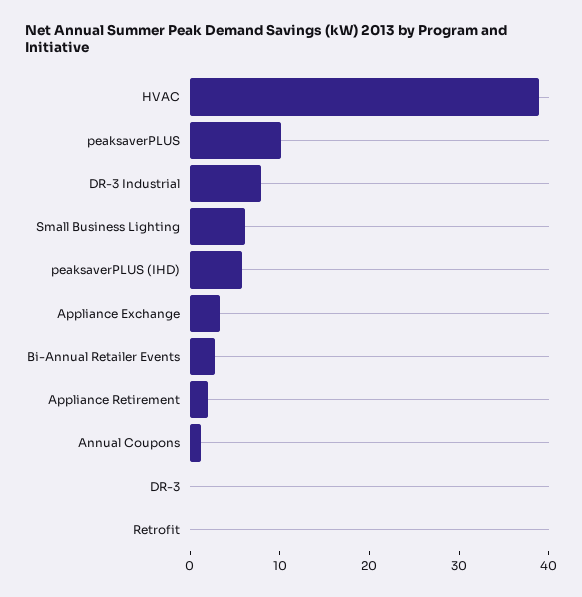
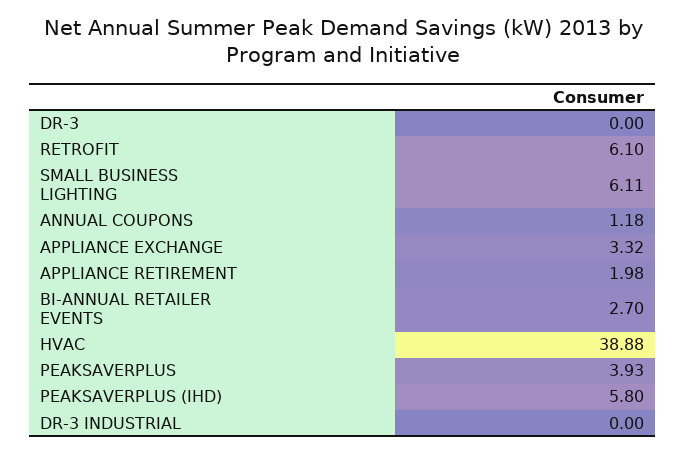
  {
    "HVAC": 38.88,
-   "peaksaverPLUS": 10,
+   "peaksaverPLUS": 3.93,
-   "DR-3 Industrial": 8,
+   "DR-3 Industrial": 0,
    "Small Business Lighting": 6.11,
    "peaksaverPLUS (IHD)": 5.8,
    "Appliance Exchange": 3.32,
    "Bi-Annual Retailer Events": 2.7,
    "Appliance Retirement": 1.98,
    "Annual Coupons": 1.18,
    "DR-3": 0,
-   "Retrofit": 0
+   "Retrofit": 6.1
  }

